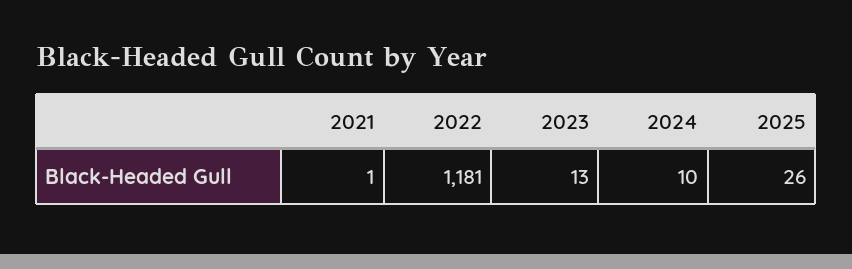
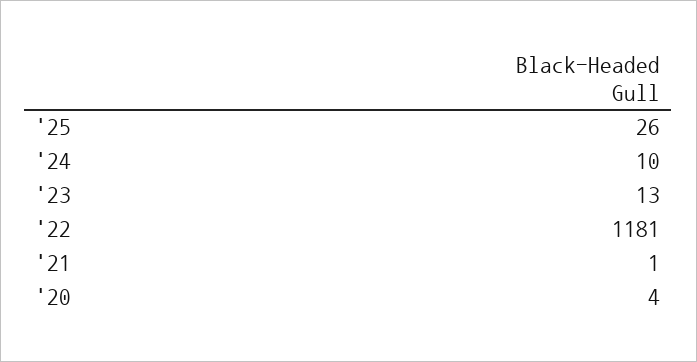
  {
    "2021": 1,
    "2022": 1181,
    "2023": 13,
    "2024": 10,
-   "2025": 26
+   "2025": 26,
+   "'20": 4
  }

